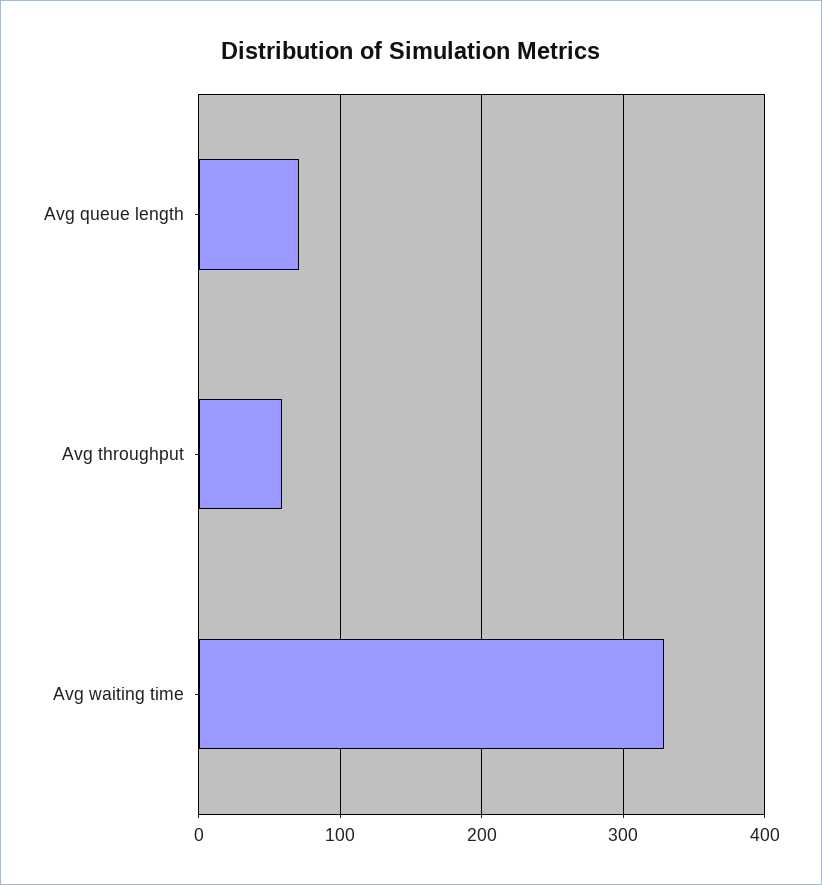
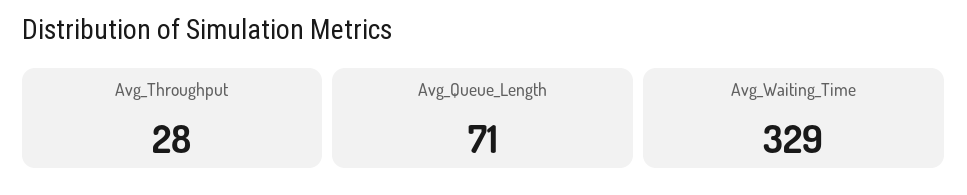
  {
    "Avg queue length": 71,
-   "Avg throughput": 60,
+   "Avg throughput": 28,
    "Avg waiting time": 329
  }

